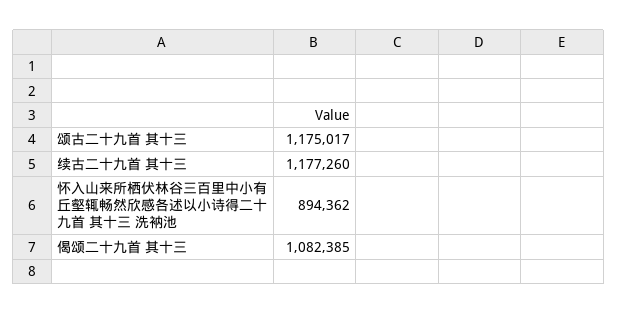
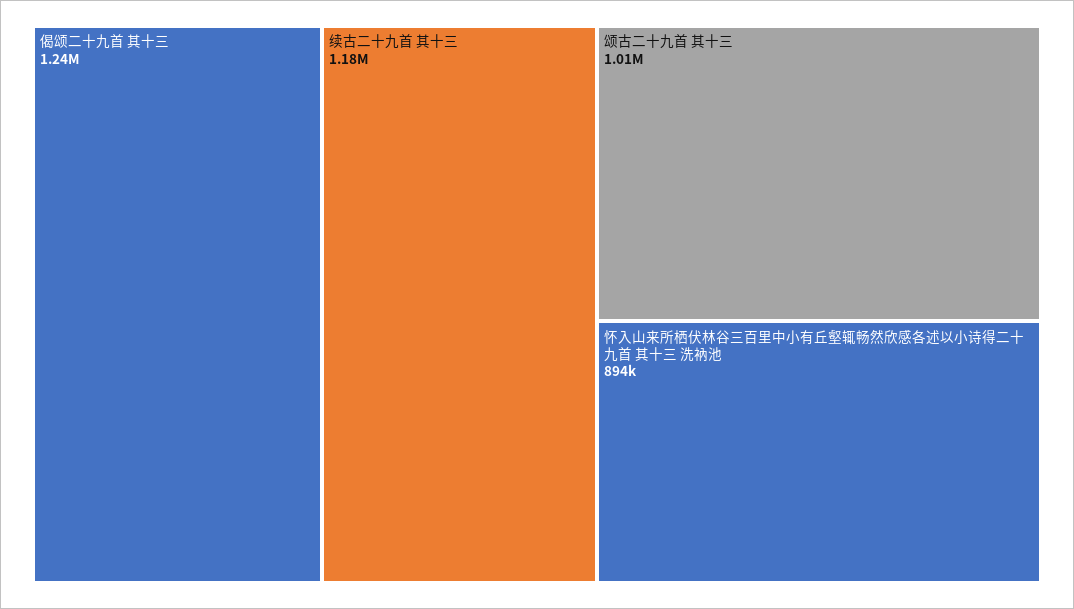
  {
-   "颂古二十九首 其十三": 1175017,
+   "颂古二十九首 其十三": 1010000,
    "续古二十九首 其十三": 1177260,
    "怀入山来所栖伏林谷三百里中小有丘壑辄畅然欣感各述以小诗得二十九首 其十三 洗衲池": 894362,
-   "偈颂二十九首 其十三": 1082385
+   "偈颂二十九首 其十三": 1240000
  }

